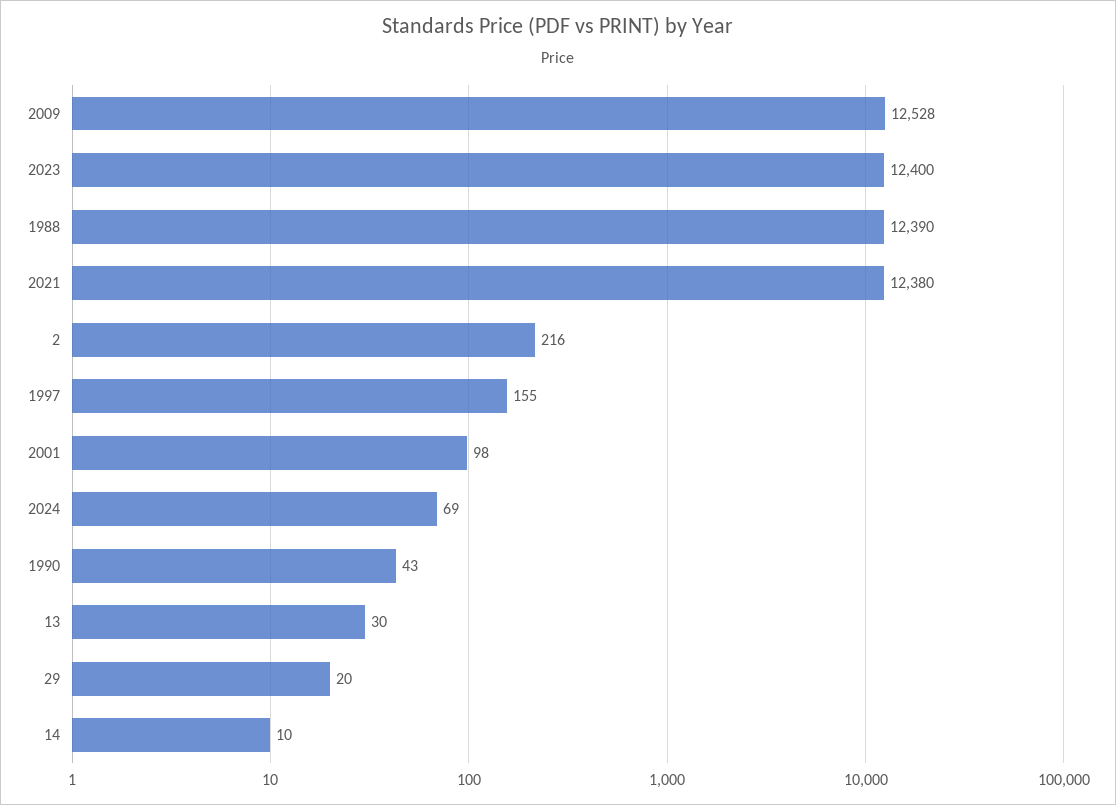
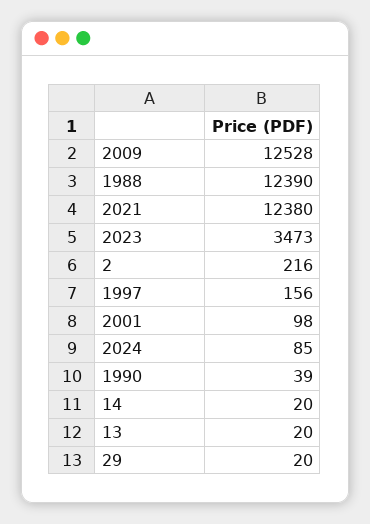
  {
    "2009": 12528,
-   "2023": 12400,
+   "2023": 3473,
    "1988": 12390,
    "2021": 12380,
    "2": 216,
-   "1997": 155,
+   "1997": 156,
    "2001": 98,
-   "2024": 69,
+   "2024": 85,
-   "1990": 43,
+   "1990": 39,
-   "13": 30,
+   "13": 20,
    "29": 20,
-   "14": 10
+   "14": 20
  }

